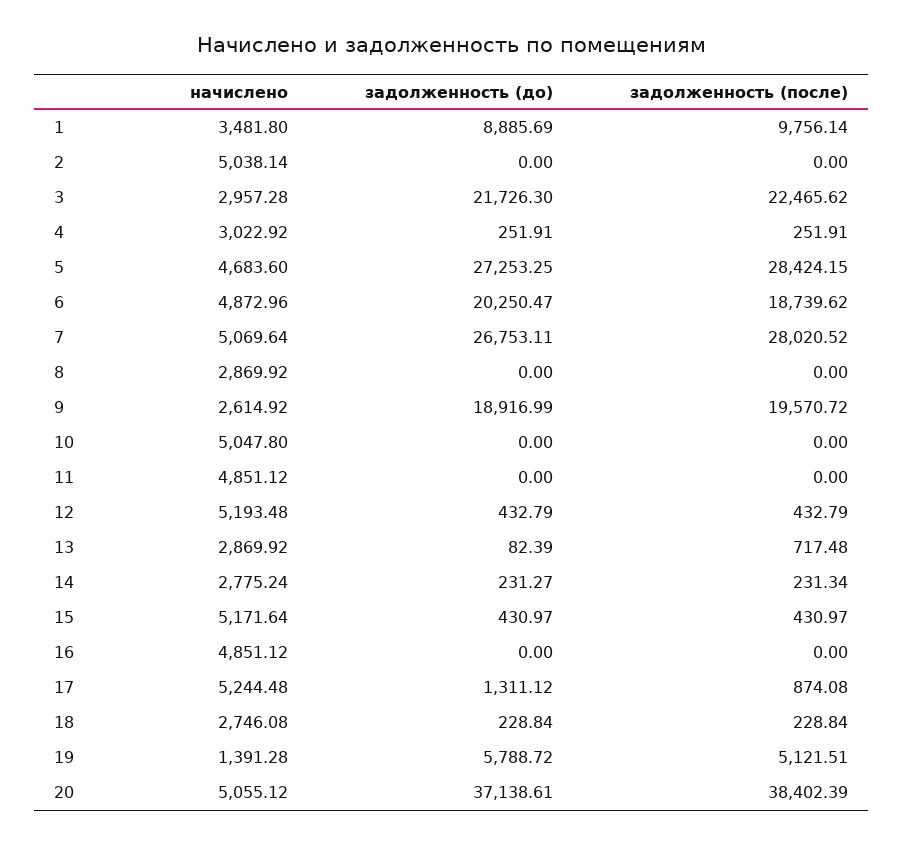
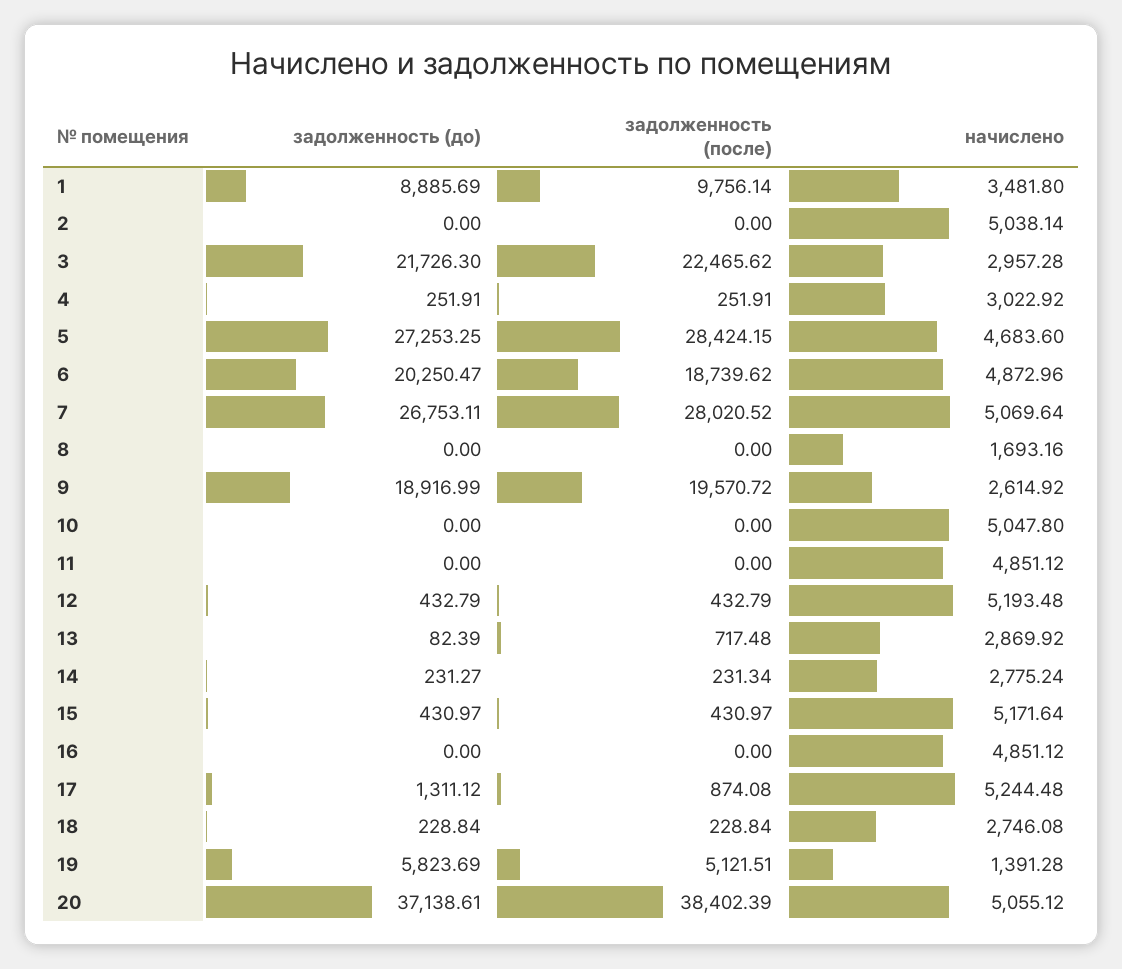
  {
    "начислено": {
      "1": 3481.8,
      "2": 5038.14,
      "3": 2957.28,
      "4": 3022.92,
      "5": 4683.6,
      "6": 4872.96,
      "7": 5069.64,
-     "8": 2869.92,
+     "8": 1693.16,
      "9": 2614.92,
      "10": 5047.8,
      "11": 4851.12,
      "12": 5193.48,
      "13": 2869.92,
      "14": 2775.24,
      "15": 5171.64,
      "16": 4851.12,
      "17": 5244.48,
      "18": 2746.08,
      "19": 1391.28,
      "20": 5055.12
    },
    "задолженность (до)": {
      "1": 8885.69,
      "2": 0,
      "3": 21726.3,
      "4": 251.91,
      "5": 27253.25,
      "6": 20250.47,
      "7": 26753.11,
      "8": 0,
      "9": 18916.99,
      "10": 0,
      "11": 0,
      "12": 432.79,
      "13": 82.39,
      "14": 231.27,
      "15": 430.97,
      "16": 0,
      "17": 1311.12,
      "18": 228.84,
-     "19": 5788.72,
+     "19": 5823.69,
      "20": 37138.61
    },
    "задолженность (после)": {
      "1": 9756.14,
      "2": 0,
      "3": 22465.62,
      "4": 251.91,
      "5": 28424.15,
      "6": 18739.62,
      "7": 28020.52,
      "8": 0,
      "9": 19570.72,
      "10": 0,
      "11": 0,
      "12": 432.79,
      "13": 717.48,
      "14": 231.34,
      "15": 430.97,
      "16": 0,
      "17": 874.08,
      "18": 228.84,
      "19": 5121.51,
      "20": 38402.39
    }
  }

